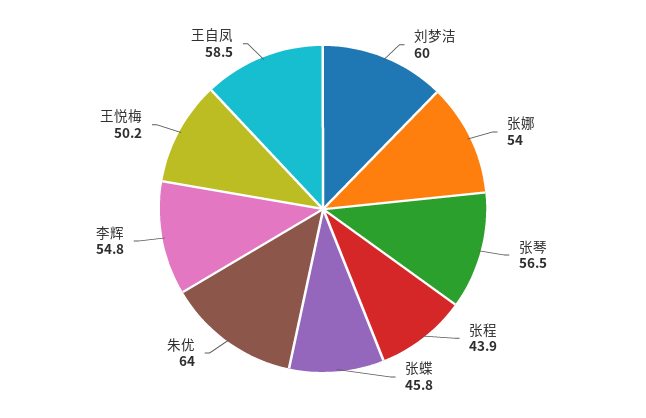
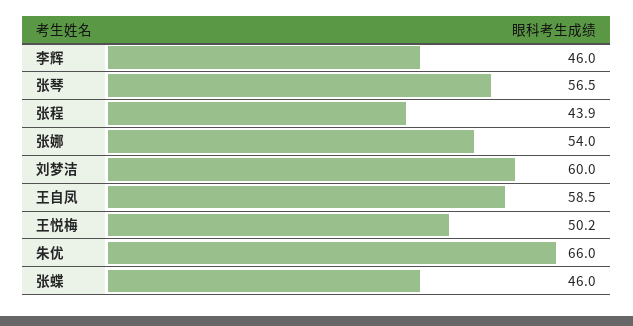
  {
    "刘梦洁": 60,
    "张娜": 54,
    "张琴": 56.5,
    "张程": 43.9,
-   "张蝶": 45.8,
+   "张蝶": 46,
-   "朱优": 64,
+   "朱优": 66,
-   "李辉": 54.8,
+   "李辉": 46,
    "王悦梅": 50.2,
    "王自凤": 58.5
  }

